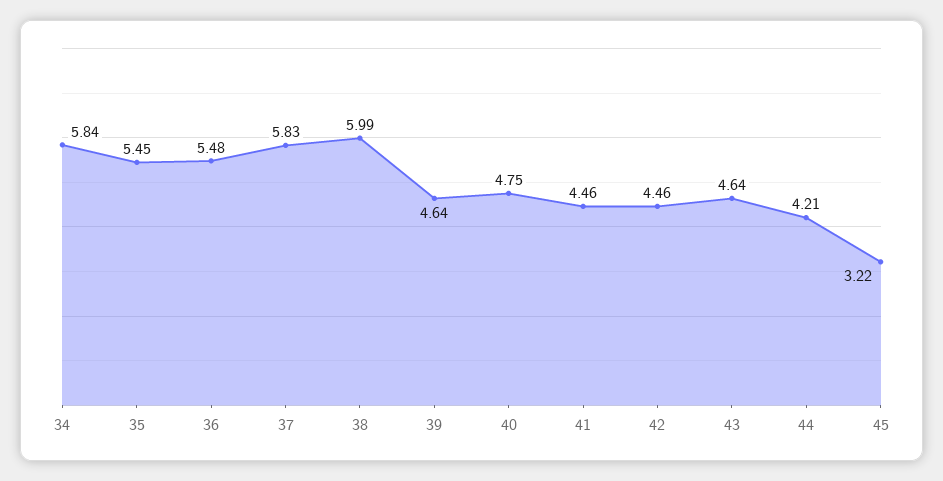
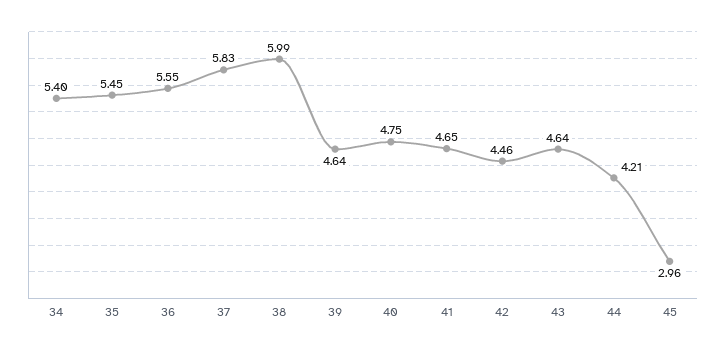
  {
-   "34": 5.84,
+   "34": 5.4,
    "35": 5.45,
-   "36": 5.48,
+   "36": 5.55,
    "37": 5.83,
    "38": 5.99,
    "39": 4.64,
    "40": 4.75,
-   "41": 4.46,
+   "41": 4.65,
    "42": 4.46,
    "43": 4.64,
    "44": 4.21,
-   "45": 3.22
+   "45": 2.96
  }

